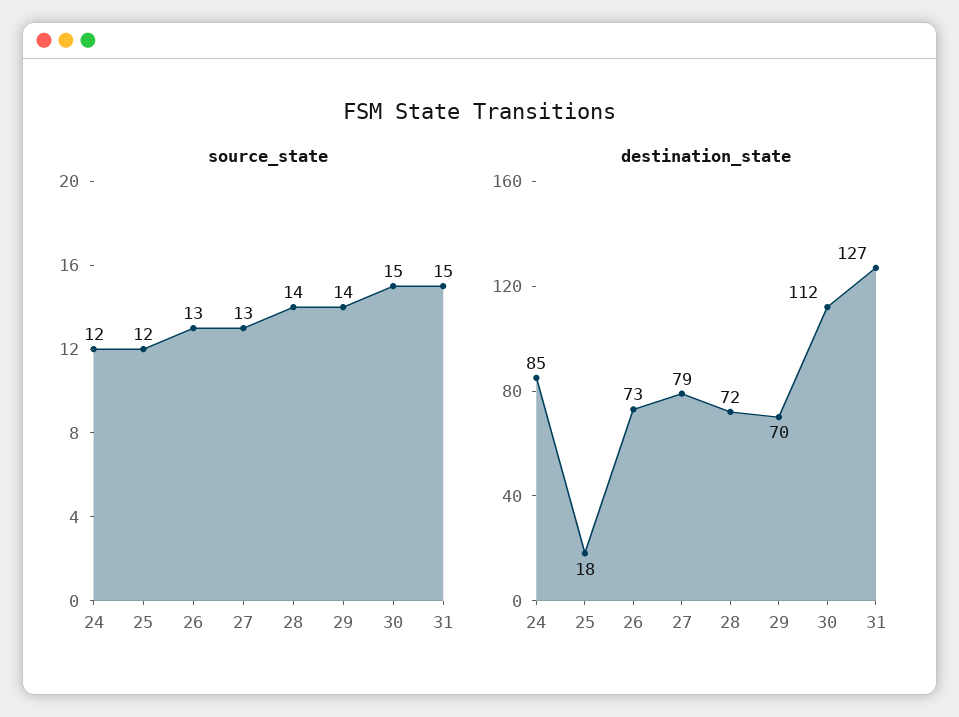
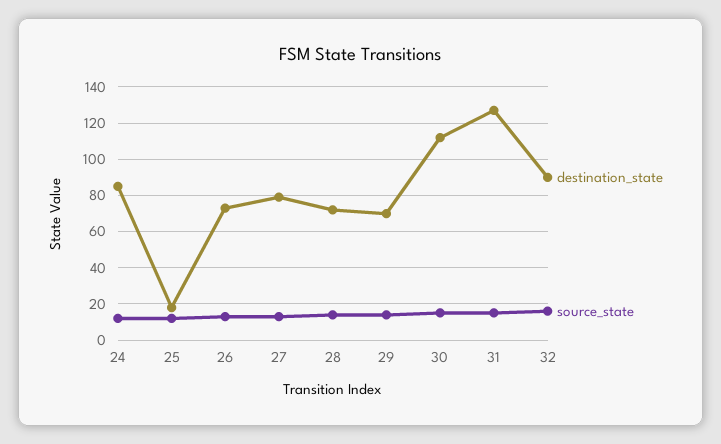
  {
    "source_state": {
      "24": 12,
      "25": 12,
      "26": 13,
      "27": 13,
      "28": 14,
      "29": 14,
      "30": 15,
-     "31": 15
+     "31": 15,
+     "32": 15
    },
    "destination_state": {
      "24": 85,
      "25": 18,
      "26": 73,
      "27": 79,
      "28": 72,
      "29": 70,
      "30": 112,
-     "31": 127
+     "31": 127,
+     "32": 90
    }
  }

